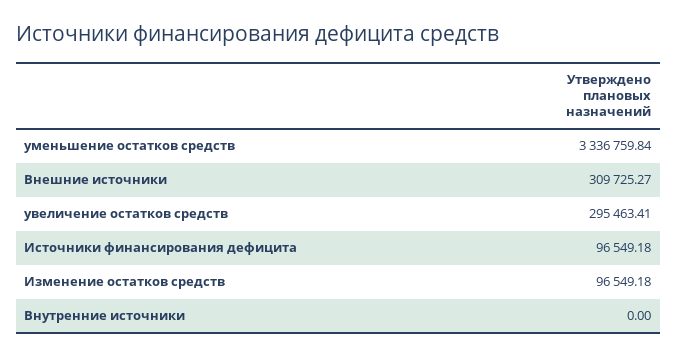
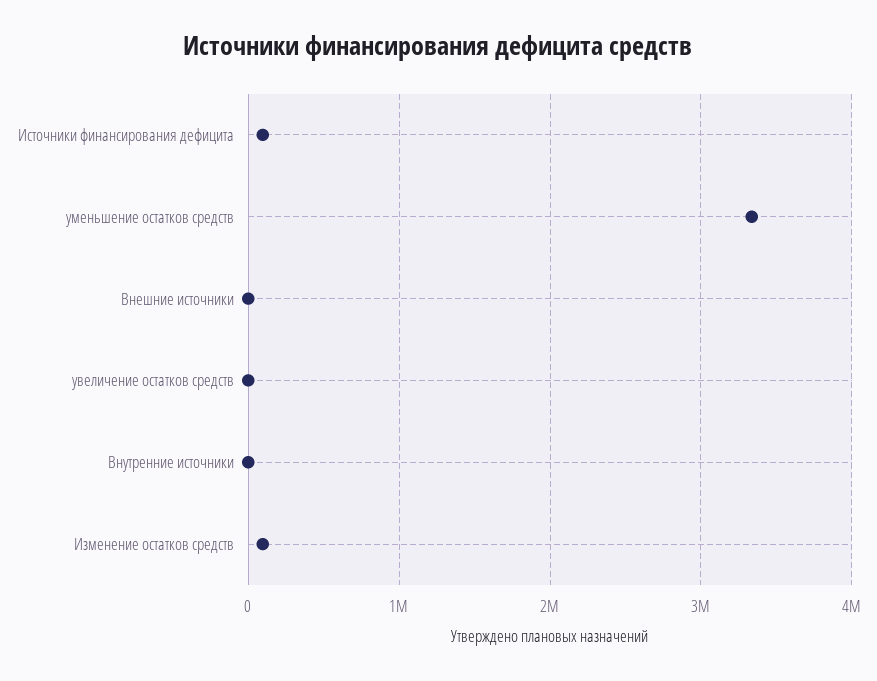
  {
    "уменьшение остатков средств": 3336759.84,
-   "Внешние источники": 309725.27,
+   "Внешние источники": 0,
-   "увеличение остатков средств": 295463.41,
+   "увеличение остатков средств": 0,
    "Источники финансирования дефицита": 96549.18,
    "Изменение остатков средств": 96549.18,
    "Внутренние источники": 0
  }

